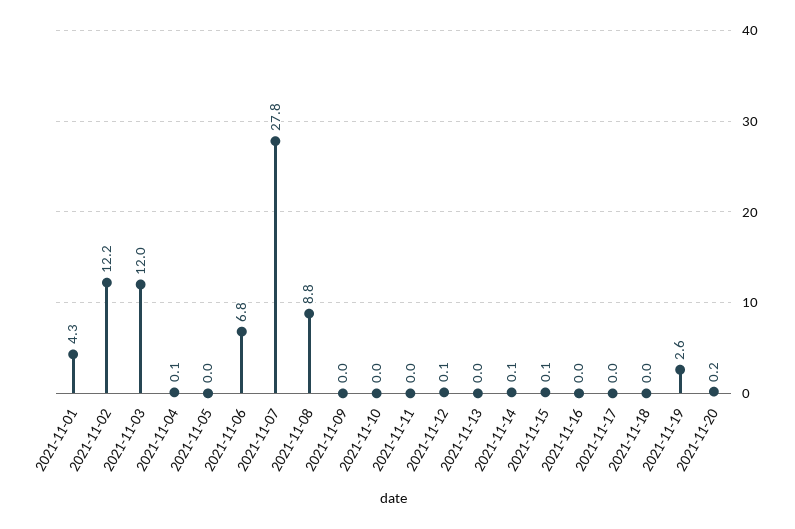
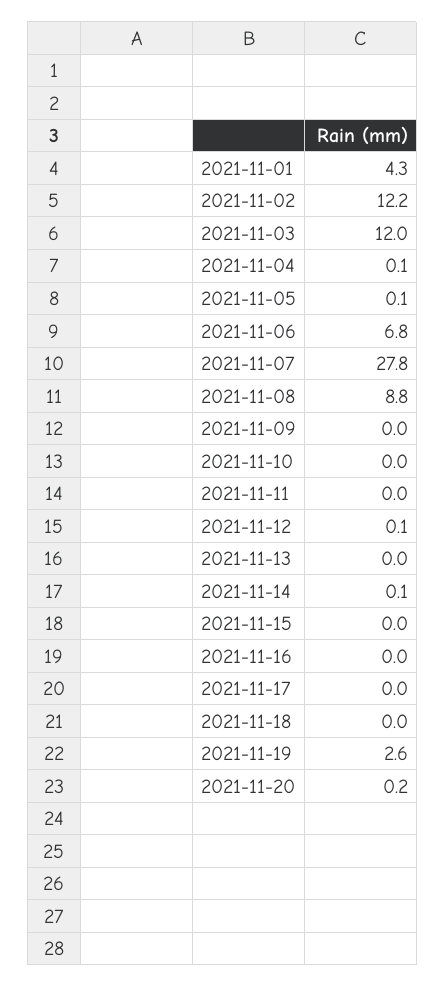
  {
    "2021-11-01": 4.3,
    "2021-11-02": 12.2,
    "2021-11-03": 12,
    "2021-11-04": 0.1,
-   "2021-11-05": 0,
+   "2021-11-05": 0.1,
    "2021-11-06": 6.8,
    "2021-11-07": 27.8,
    "2021-11-08": 8.8,
    "2021-11-09": 0,
    "2021-11-10": 0,
    "2021-11-11": 0,
    "2021-11-12": 0.1,
    "2021-11-13": 0,
    "2021-11-14": 0.1,
-   "2021-11-15": 0.1,
+   "2021-11-15": 0,
    "2021-11-16": 0,
    "2021-11-17": 0,
    "2021-11-18": 0,
    "2021-11-19": 2.6,
    "2021-11-20": 0.2
  }

